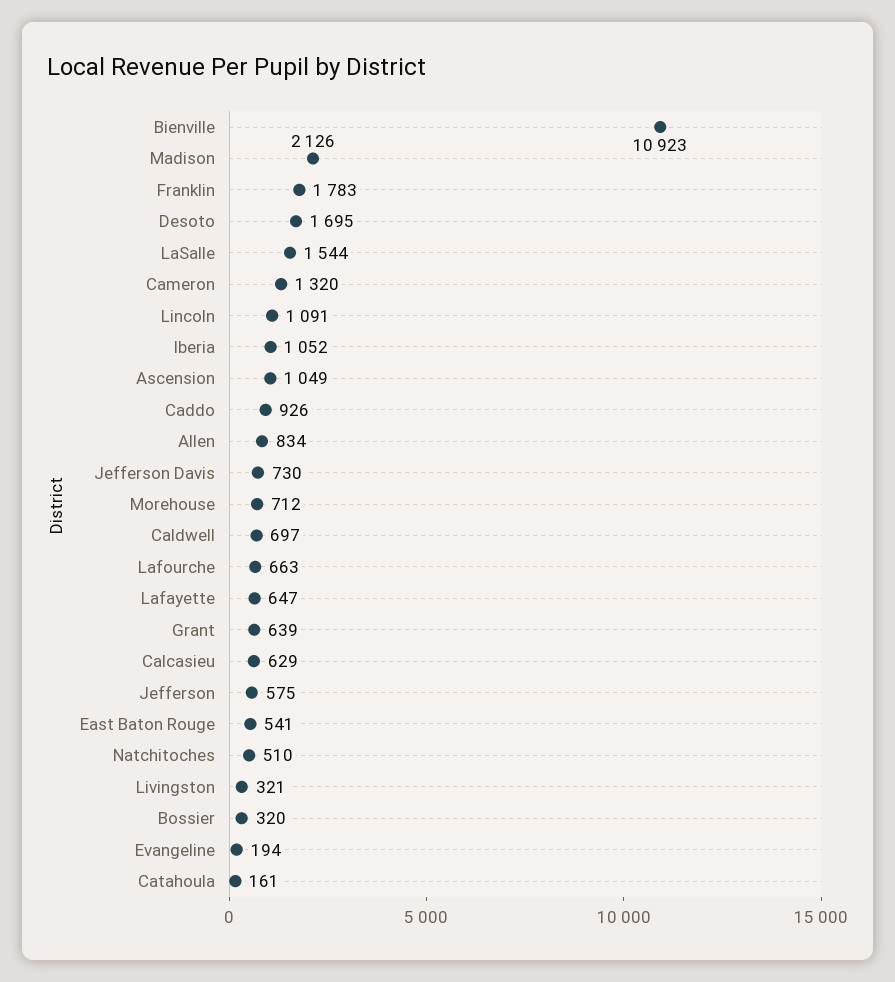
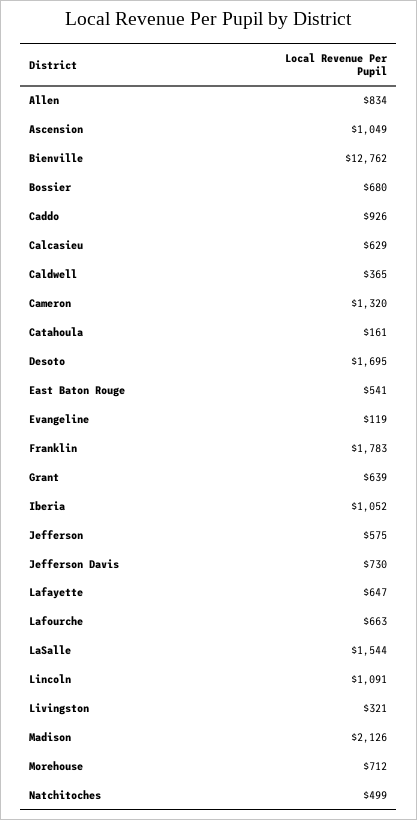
  {
-   "Bienville": 10923,
+   "Bienville": 12762,
    "Madison": 2126,
    "Franklin": 1783,
    "Desoto": 1695,
    "LaSalle": 1544,
    "Cameron": 1320,
    "Lincoln": 1091,
    "Iberia": 1052,
    "Ascension": 1049,
    "Caddo": 926,
    "Allen": 834,
    "Jefferson Davis": 730,
    "Morehouse": 712,
-   "Caldwell": 697,
+   "Caldwell": 365,
    "Lafourche": 663,
    "Lafayette": 647,
    "Grant": 639,
    "Calcasieu": 629,
    "Jefferson": 575,
    "East Baton Rouge": 541,
-   "Natchitoches": 510,
+   "Natchitoches": 499,
    "Livingston": 321,
-   "Bossier": 320,
+   "Bossier": 680,
-   "Evangeline": 194,
+   "Evangeline": 119,
    "Catahoula": 161
  }

